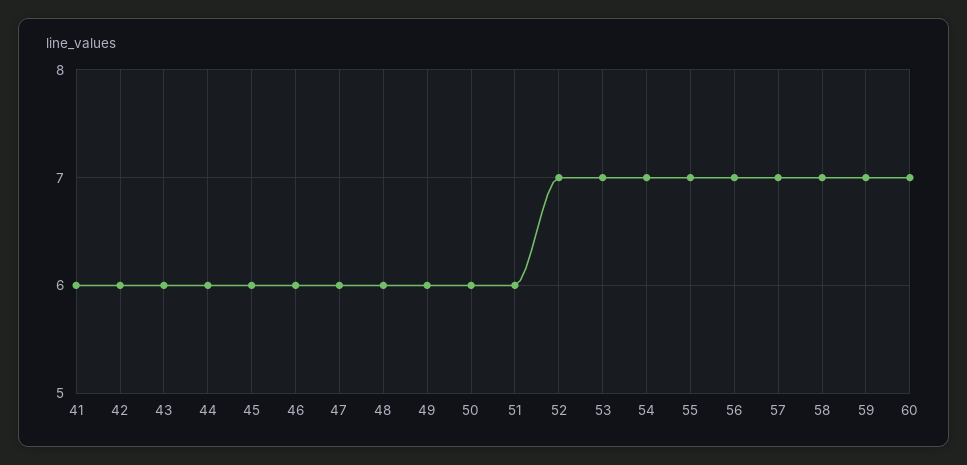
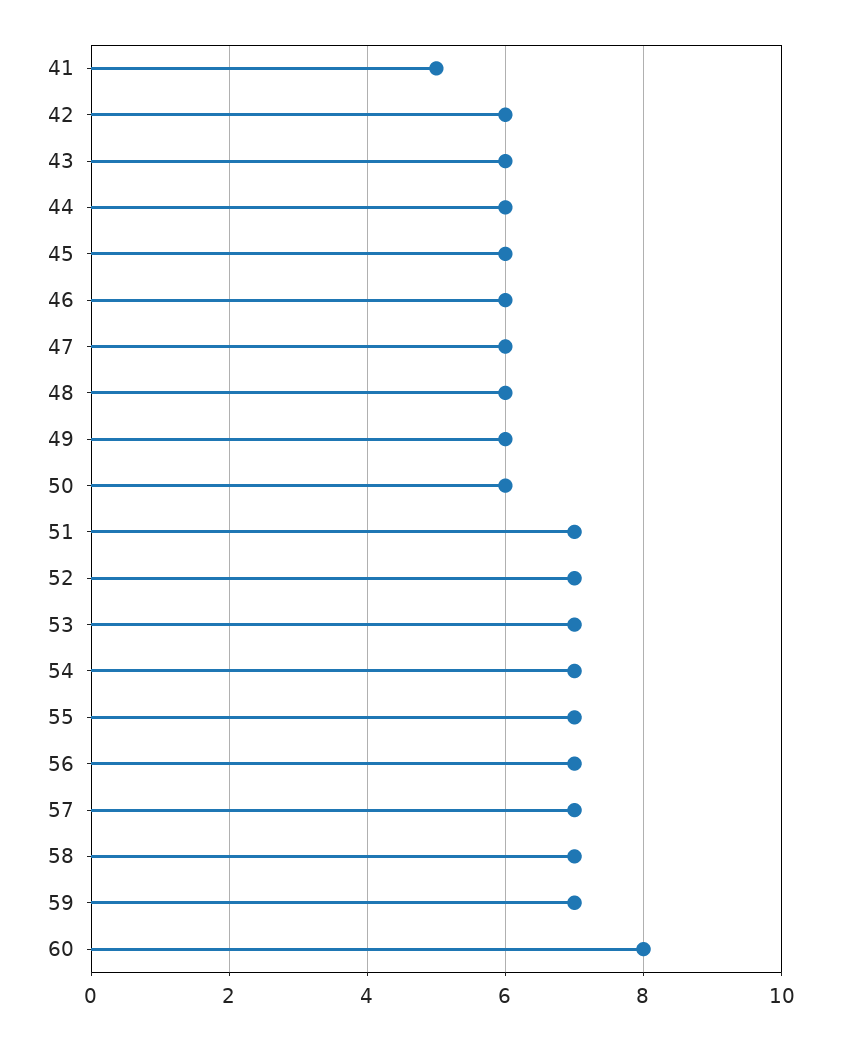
  {
-   "41": 6,
+   "41": 5,
    "42": 6,
    "43": 6,
    "44": 6,
    "45": 6,
    "46": 6,
    "47": 6,
    "48": 6,
    "49": 6,
    "50": 6,
-   "51": 6,
+   "51": 7,
    "52": 7,
    "53": 7,
    "54": 7,
    "55": 7,
    "56": 7,
    "57": 7,
    "58": 7,
    "59": 7,
-   "60": 7
+   "60": 8
  }

